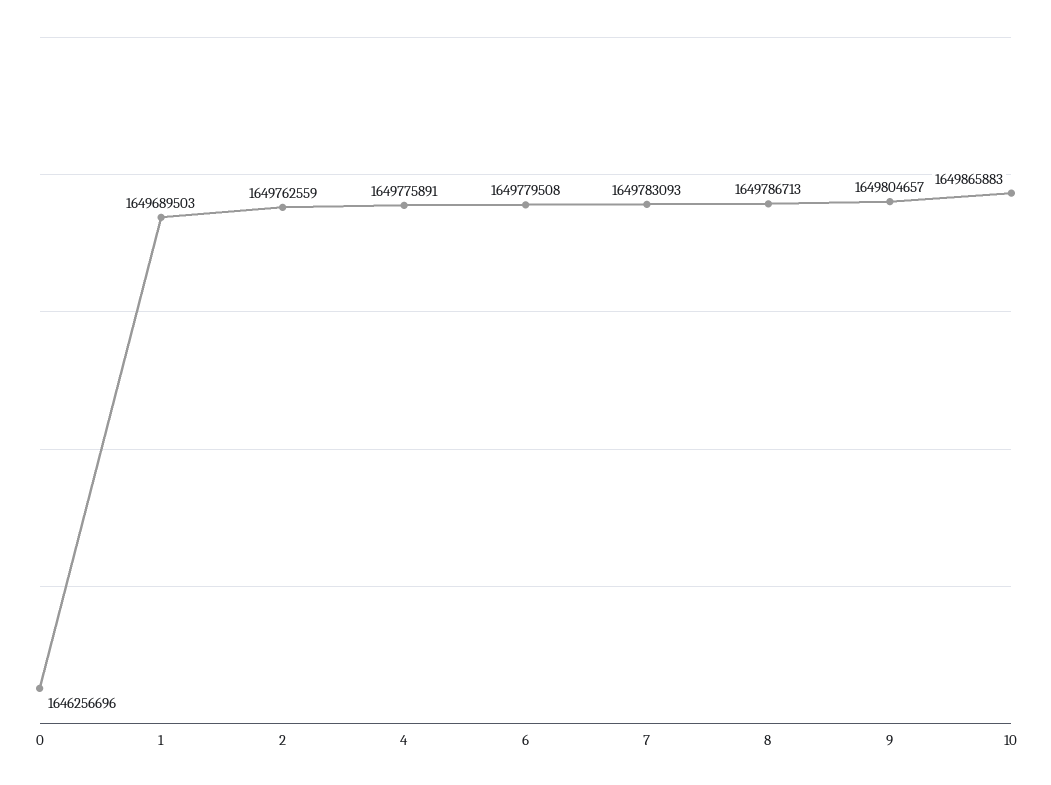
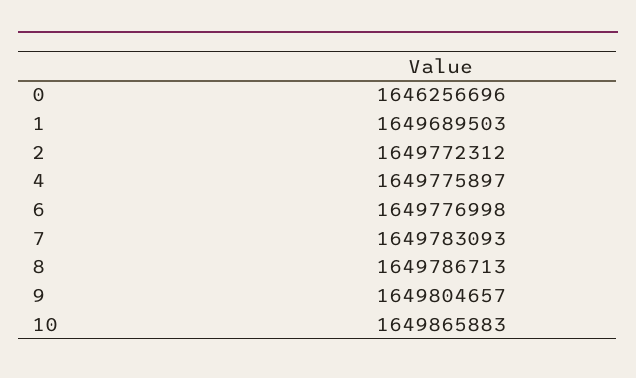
  {
    "0": 1646256696,
    "1": 1649689503,
-   "2": 1649762559,
+   "2": 1649772312,
-   "4": 1649775891,
+   "4": 1649775897,
-   "6": 1649779508,
+   "6": 1649776998,
    "7": 1649783093,
    "8": 1649786713,
    "9": 1649804657,
    "10": 1649865883
  }

